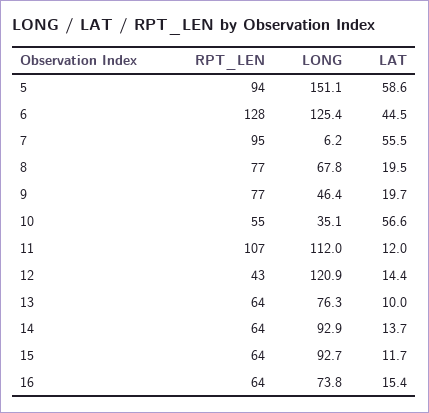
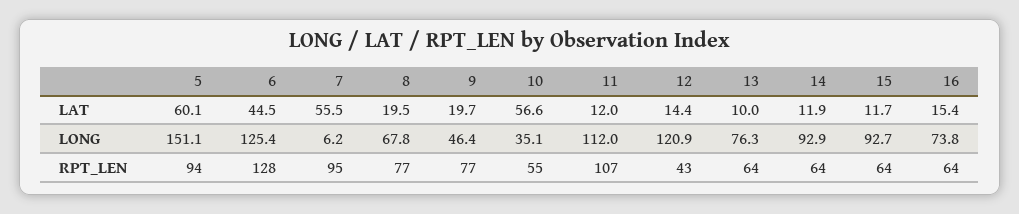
  {
    "RPT_LEN": {
      "5": 94,
      "6": 128,
      "7": 95,
      "8": 77,
      "9": 77,
      "10": 55,
      "11": 107,
      "12": 43,
      "13": 64,
      "14": 64,
      "15": 64,
      "16": 64
    },
    "LONG": {
      "5": 151.1,
      "6": 125.4,
      "7": 6.2,
      "8": 67.8,
      "9": 46.4,
      "10": 35.1,
      "11": 112,
      "12": 120.9,
      "13": 76.3,
      "14": 92.9,
      "15": 92.7,
      "16": 73.8
    },
    "LAT": {
-     "5": 58.6,
+     "5": 60.1,
      "6": 44.5,
      "7": 55.5,
      "8": 19.5,
      "9": 19.7,
      "10": 56.6,
      "11": 12,
      "12": 14.4,
      "13": 10,
-     "14": 13.7,
+     "14": 11.9,
      "15": 11.7,
      "16": 15.4
    }
  }

